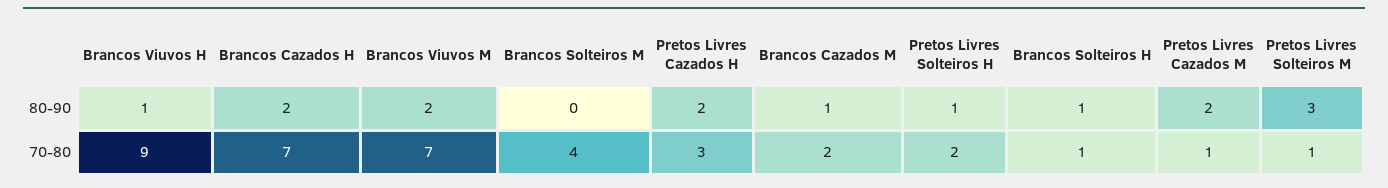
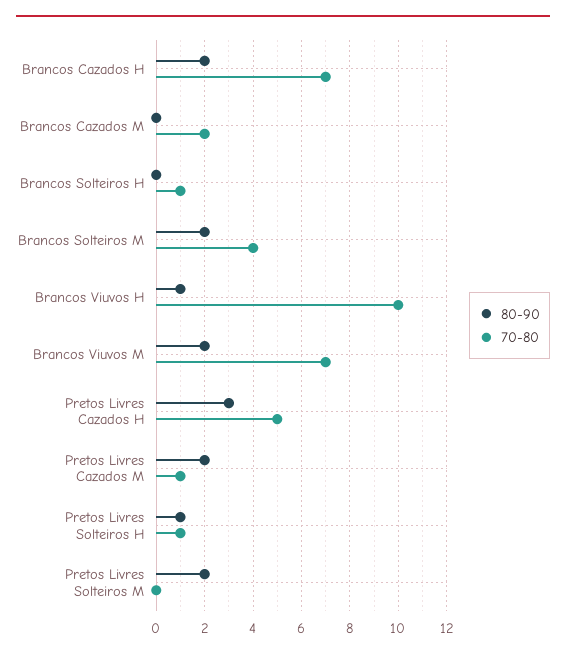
  {
    "80-90": {
      "Brancos Viuvos H": 1,
      "Brancos Cazados H": 2,
      "Brancos Viuvos M": 2,
-     "Brancos Solteiros M": 0,
+     "Brancos Solteiros M": 2,
-     "Pretos Livres Cazados H": 2,
+     "Pretos Livres Cazados H": 3,
-     "Brancos Cazados M": 1,
+     "Brancos Cazados M": 0,
      "Pretos Livres Solteiros H": 1,
-     "Brancos Solteiros H": 1,
+     "Brancos Solteiros H": 0,
      "Pretos Livres Cazados M": 2,
-     "Pretos Livres Solteiros M": 3
+     "Pretos Livres Solteiros M": 2
    },
    "70-80": {
-     "Brancos Viuvos H": 9,
+     "Brancos Viuvos H": 10,
      "Brancos Cazados H": 7,
      "Brancos Viuvos M": 7,
      "Brancos Solteiros M": 4,
-     "Pretos Livres Cazados H": 3,
+     "Pretos Livres Cazados H": 5,
      "Brancos Cazados M": 2,
-     "Pretos Livres Solteiros H": 2,
+     "Pretos Livres Solteiros H": 1,
      "Brancos Solteiros H": 1,
      "Pretos Livres Cazados M": 1,
-     "Pretos Livres Solteiros M": 1
+     "Pretos Livres Solteiros M": 0
    }
  }

